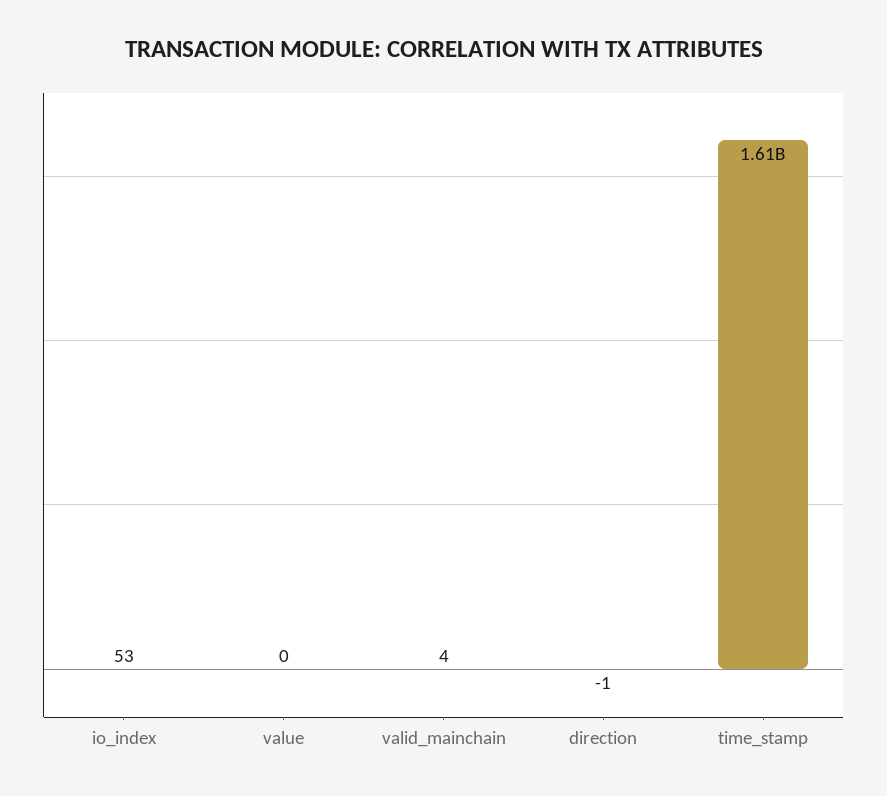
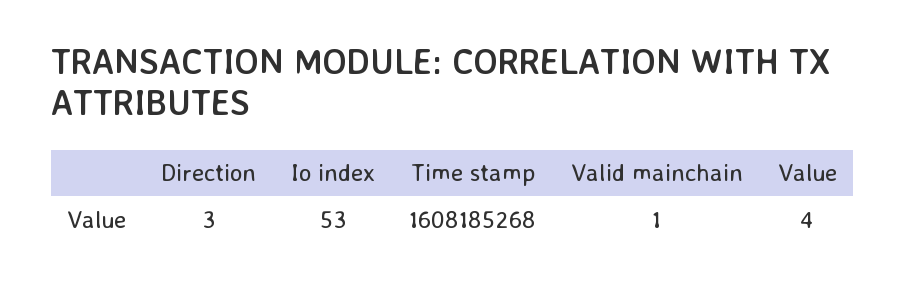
  {
    "io_index": 53,
-   "value": 0,
+   "value": 4,
-   "valid_mainchain": 4,
+   "valid_mainchain": 1,
-   "direction": -1,
+   "direction": 3,
    "time_stamp": 1608185268
  }

